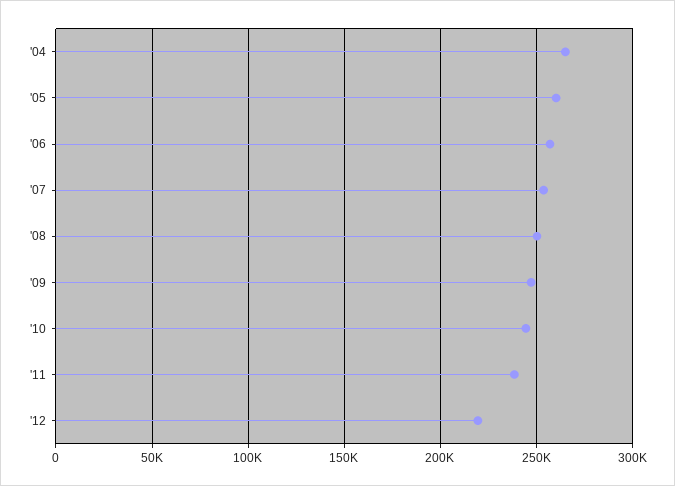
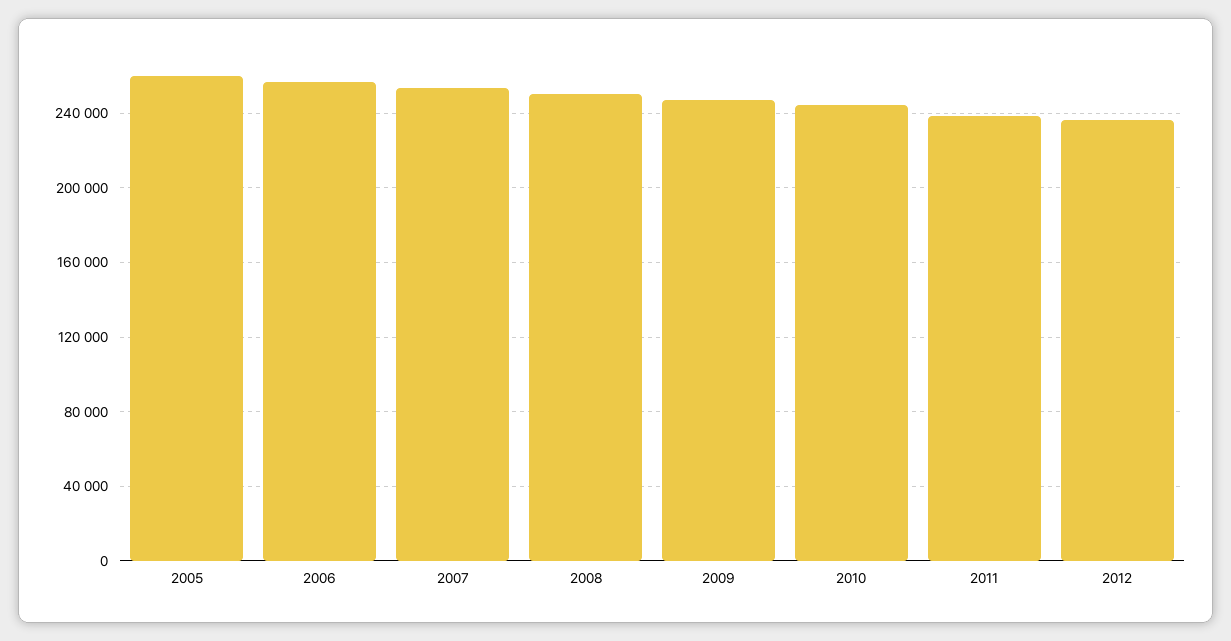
  {
-   "'04": 265000,
    "'05": 260000,
    "'06": 255000,
    "'07": 255000,
    "'08": 250000,
    "'09": 245000,
    "'10": 245000,
    "'11": 240000,
-   "'12": 220000
+   "'12": 235000
  }

